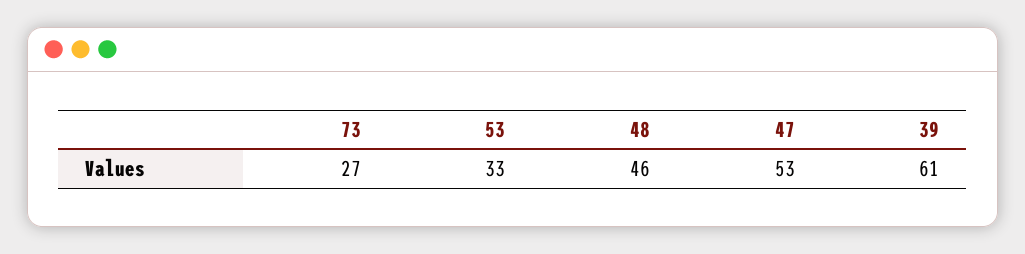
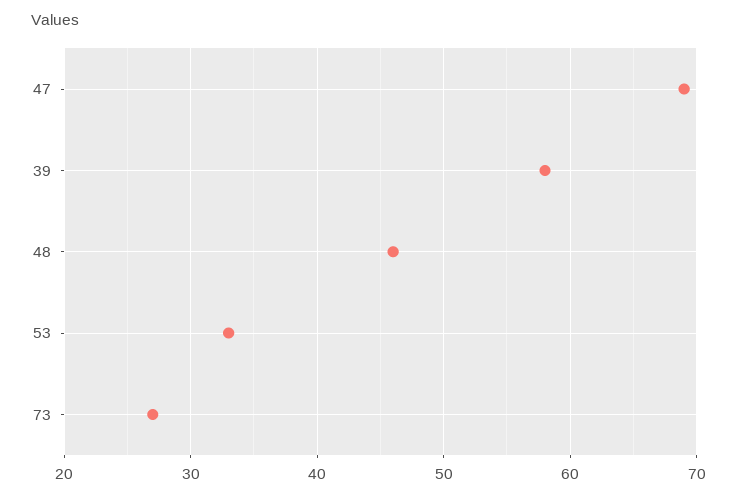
  {
    "73": 27,
    "53": 33,
    "48": 46,
-   "47": 53,
+   "47": 69,
-   "39": 61
+   "39": 58
  }

